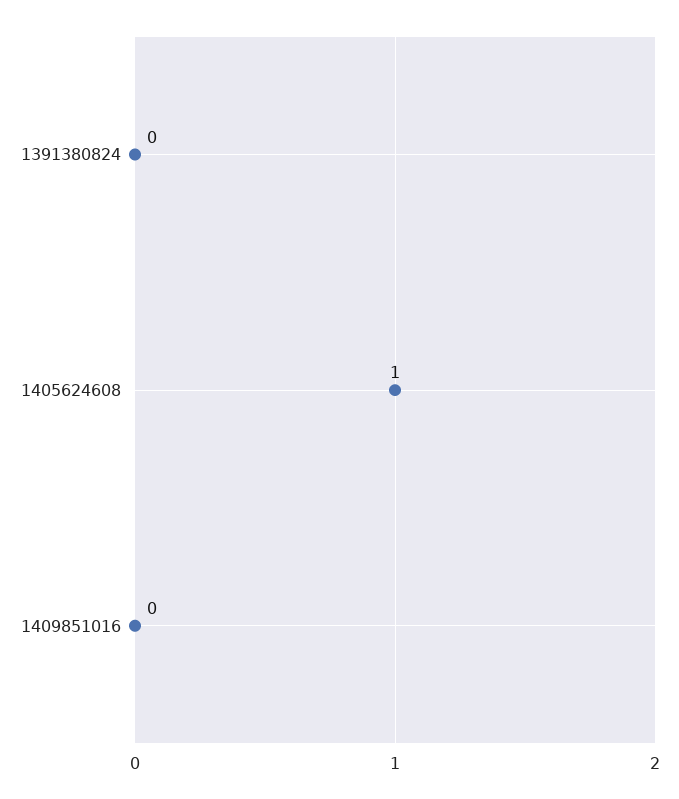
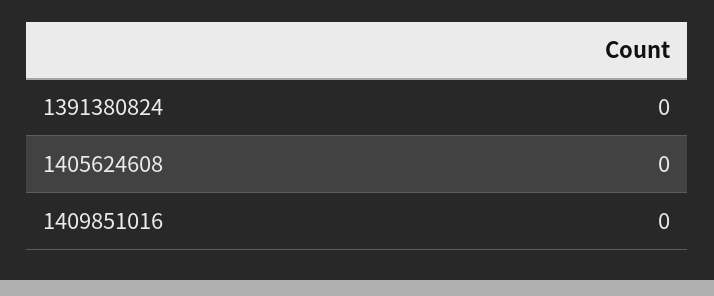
  {
    "1391380824": 0,
-   "1405624608": 1,
+   "1405624608": 0,
    "1409851016": 0
  }

